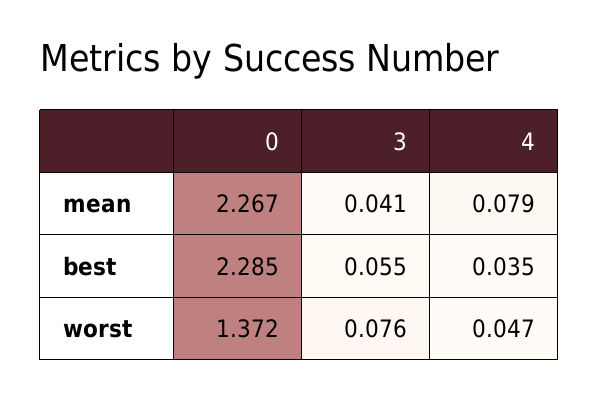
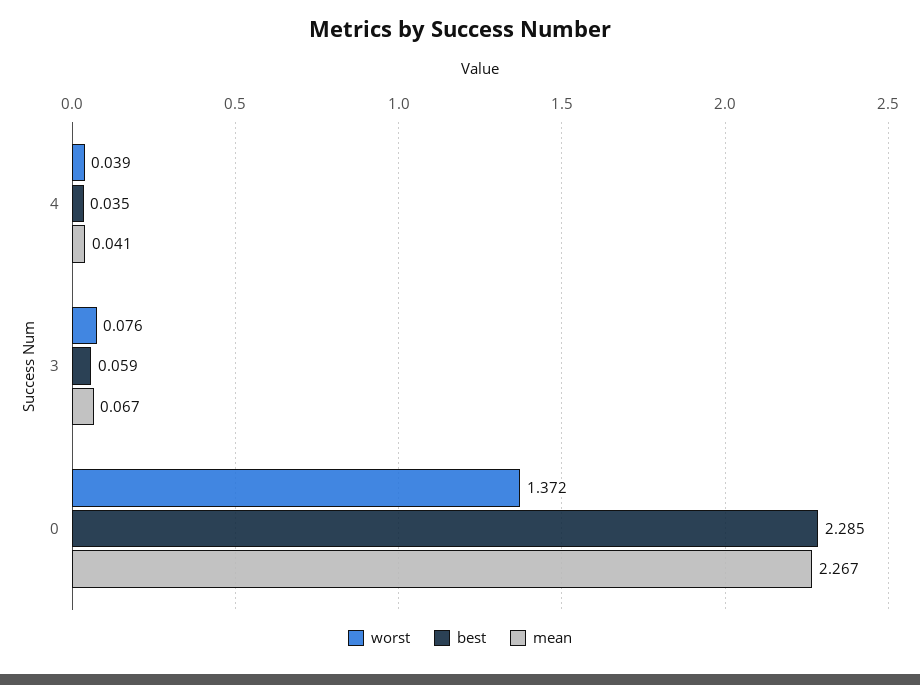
  {
    "mean": {
      "0": 2.267,
-     "3": 0.041,
+     "3": 0.067,
-     "4": 0.079
+     "4": 0.041
    },
    "best": {
      "0": 2.285,
-     "3": 0.055,
+     "3": 0.059,
      "4": 0.035
    },
    "worst": {
      "0": 1.372,
      "3": 0.076,
-     "4": 0.047
+     "4": 0.039
    }
  }

